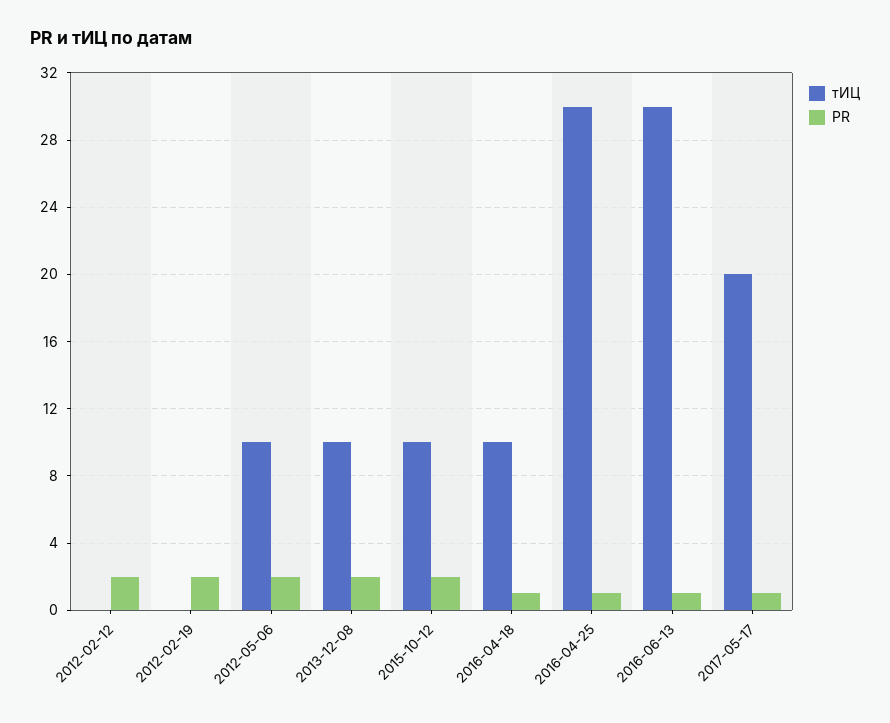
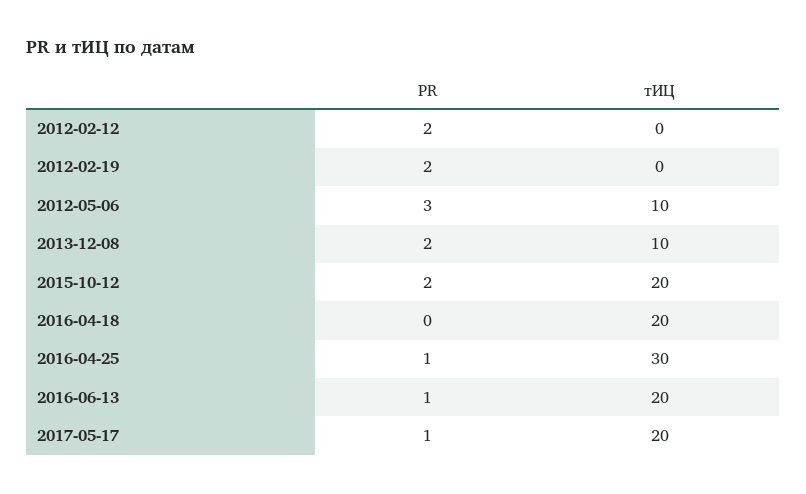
  {
    "тИЦ": {
      "2012-02-12": 0,
      "2012-02-19": 0,
      "2012-05-06": 10,
      "2013-12-08": 10,
-     "2015-10-12": 10,
+     "2015-10-12": 20,
-     "2016-04-18": 10,
+     "2016-04-18": 20,
      "2016-04-25": 30,
-     "2016-06-13": 30,
+     "2016-06-13": 20,
      "2017-05-17": 20
    },
    "PR": {
      "2012-02-12": 2,
      "2012-02-19": 2,
-     "2012-05-06": 2,
+     "2012-05-06": 3,
      "2013-12-08": 2,
      "2015-10-12": 2,
-     "2016-04-18": 1,
+     "2016-04-18": 0,
      "2016-04-25": 1,
      "2016-06-13": 1,
      "2017-05-17": 1
    }
  }

